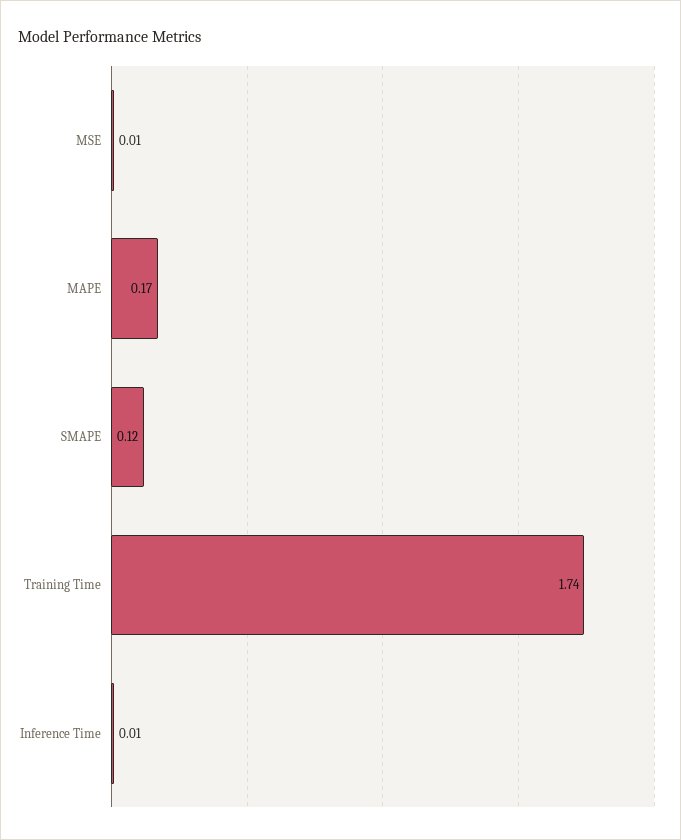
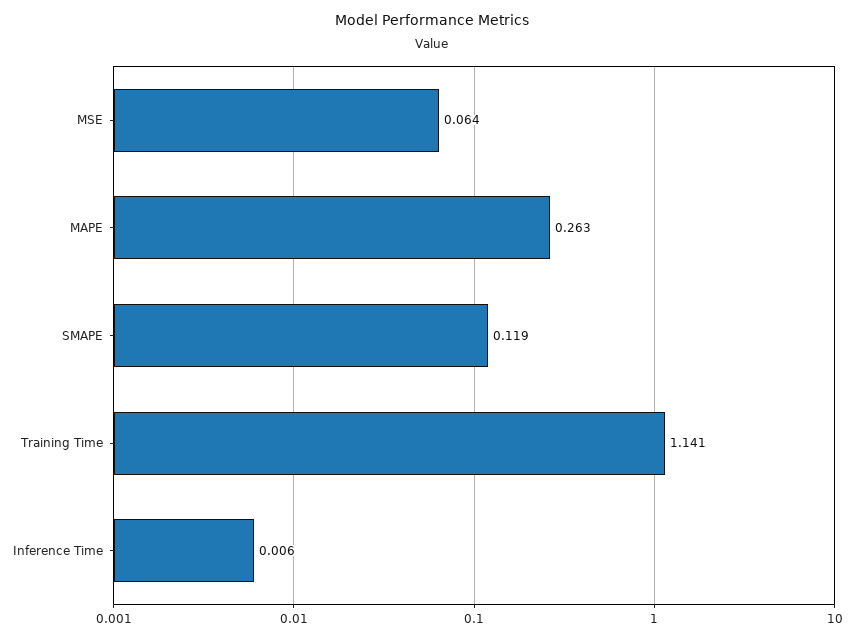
  {
-   "MSE": 0.01,
+   "MSE": 0.064,
-   "MAPE": 0.17,
+   "MAPE": 0.263,
    "SMAPE": 0.119,
-   "Training Time": 1.74,
+   "Training Time": 1.141,
    "Inference Time": 0.006
  }

